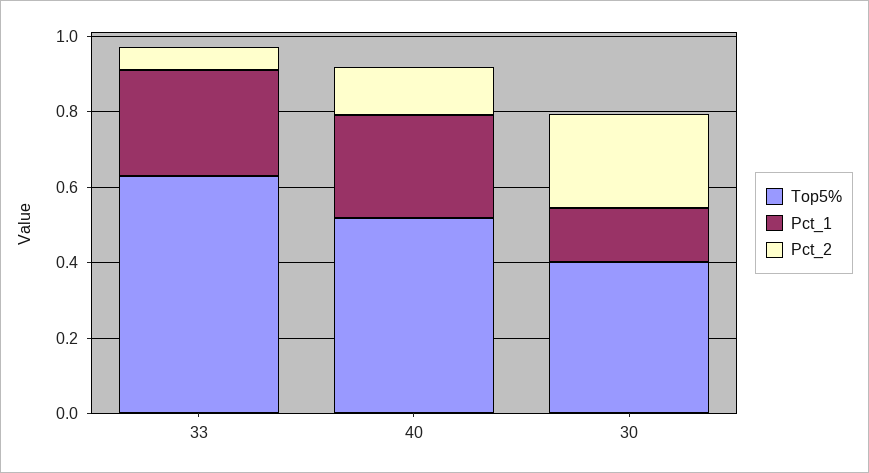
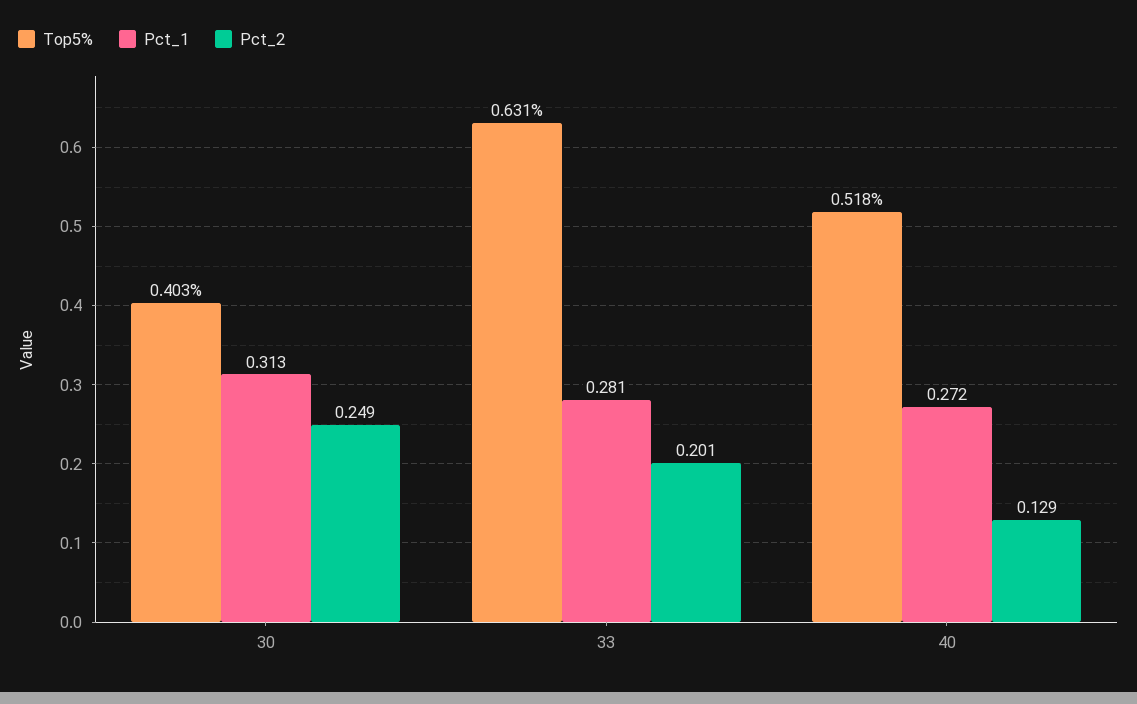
  {
    "Top5%": {
      "33": 0.631,
      "40": 0.518,
      "30": 0.403
    },
    "Pct_1": {
      "33": 0.281,
      "40": 0.272,
-     "30": 0.15
+     "30": 0.313
    },
    "Pct_2": {
-     "33": 0.05,
+     "33": 0.201,
      "40": 0.129,
      "30": 0.249
    }
  }

